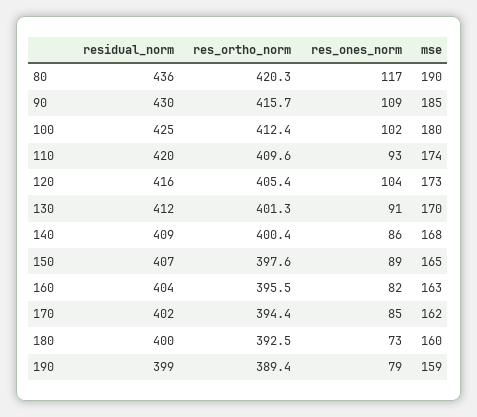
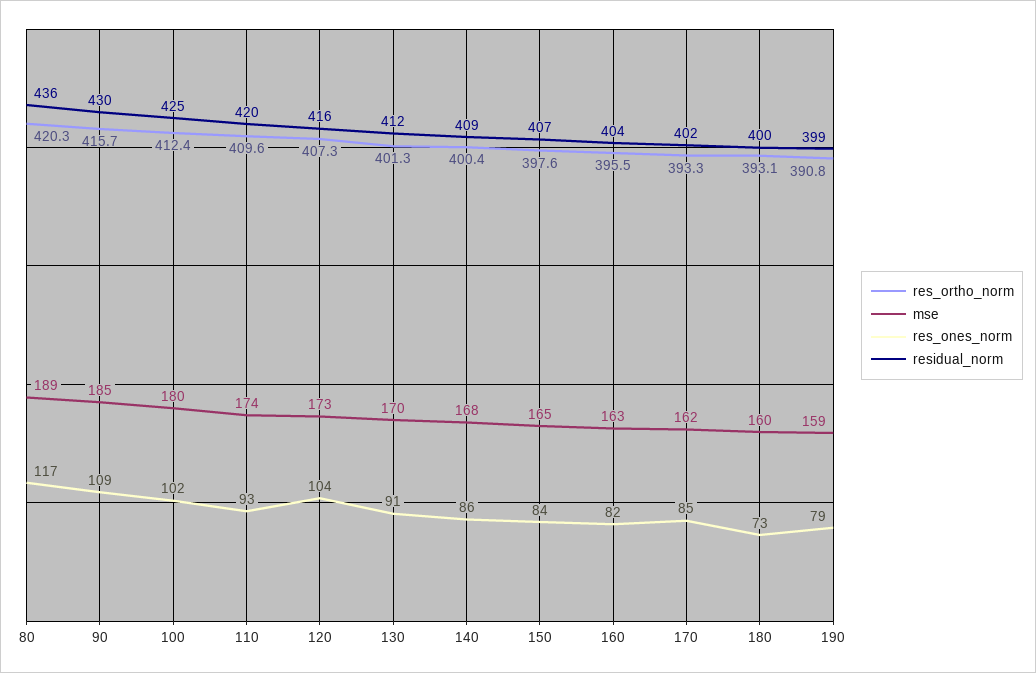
  {
    "residual_norm": {
      "80": 436,
      "90": 430,
      "100": 425,
      "110": 420,
      "120": 416,
      "130": 412,
      "140": 409,
      "150": 407,
      "160": 404,
      "170": 402,
      "180": 400,
      "190": 399
    },
    "res_ortho_norm": {
      "80": 420.3,
      "90": 415.7,
      "100": 412.4,
      "110": 409.6,
-     "120": 405.4,
+     "120": 407.3,
      "130": 401.3,
      "140": 400.4,
      "150": 397.6,
      "160": 395.5,
-     "170": 394.4,
+     "170": 393.3,
-     "180": 392.5,
+     "180": 393.1,
-     "190": 389.4
+     "190": 390.8
    },
    "res_ones_norm": {
      "80": 117,
      "90": 109,
      "100": 102,
      "110": 93,
      "120": 104,
      "130": 91,
      "140": 86,
-     "150": 89,
+     "150": 84,
      "160": 82,
      "170": 85,
      "180": 73,
      "190": 79
    },
    "mse": {
-     "80": 190,
+     "80": 189,
      "90": 185,
      "100": 180,
      "110": 174,
      "120": 173,
      "130": 170,
      "140": 168,
      "150": 165,
      "160": 163,
      "170": 162,
      "180": 160,
      "190": 159
    }
  }

